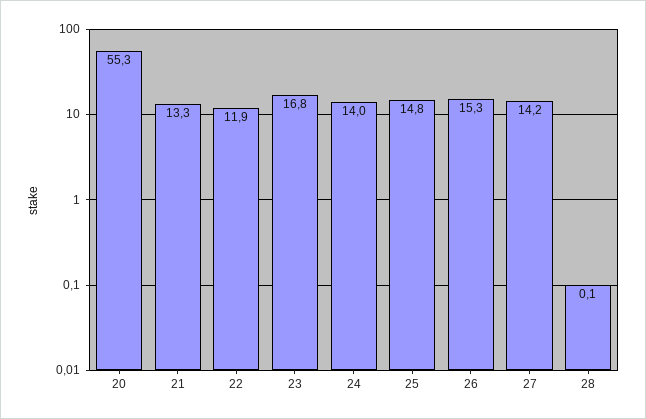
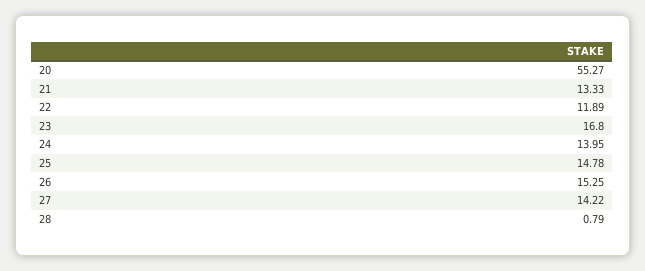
  {
    "20": 55.27,
    "21": 13.33,
    "22": 11.89,
    "23": 16.8,
    "24": 13.95,
    "25": 14.78,
    "26": 15.25,
    "27": 14.22,
-   "28": 0.1
+   "28": 0.79
  }

